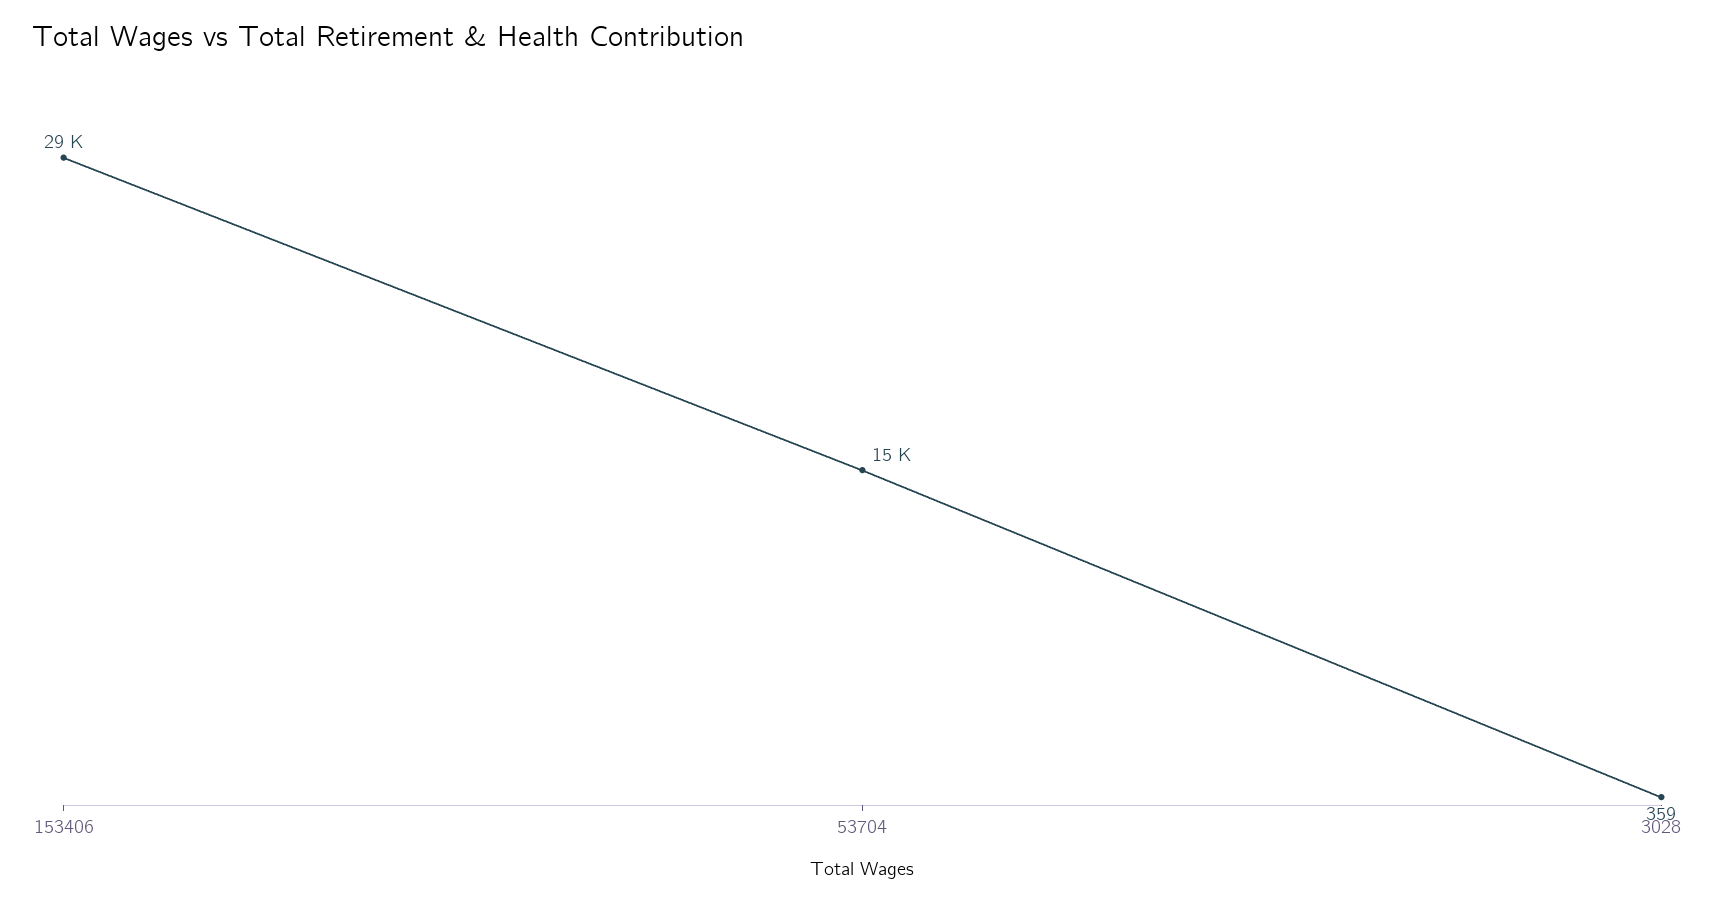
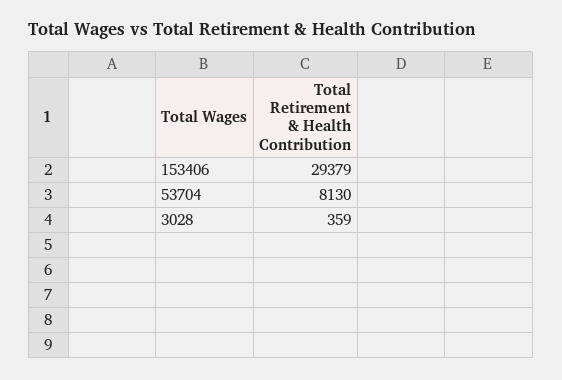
  {
    "153406": 29379,
-   "53704": 15000,
+   "53704": 8130,
    "3028": 359
  }

